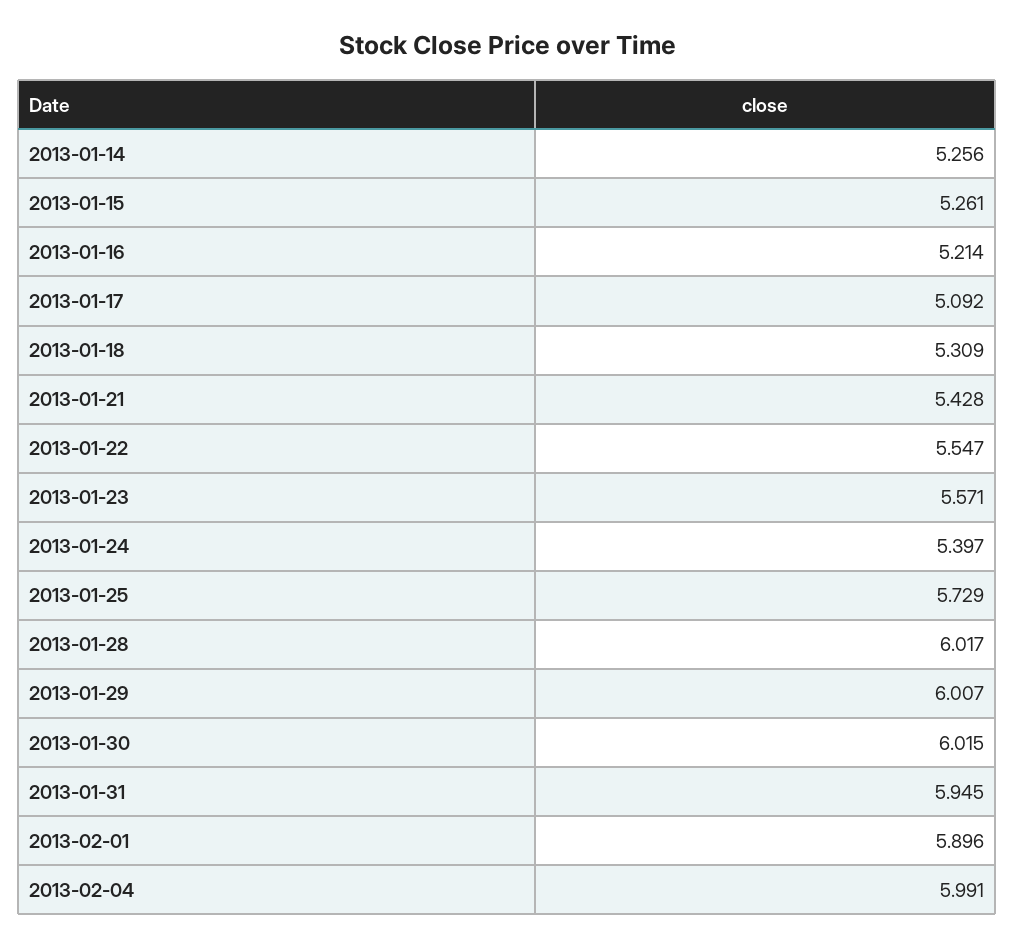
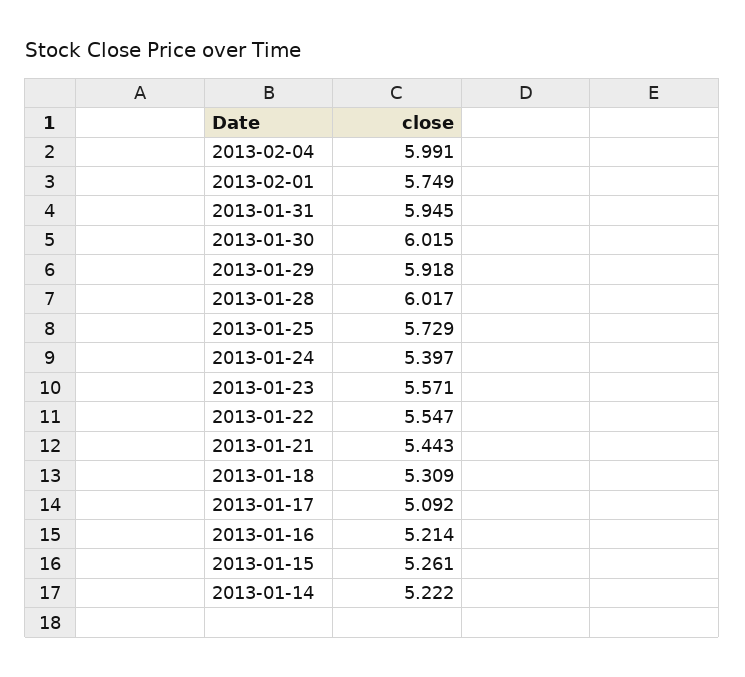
  {
-   "2013-01-14": 5.256,
+   "2013-01-14": 5.222,
    "2013-01-15": 5.261,
    "2013-01-16": 5.214,
    "2013-01-17": 5.092,
    "2013-01-18": 5.309,
-   "2013-01-21": 5.428,
+   "2013-01-21": 5.443,
    "2013-01-22": 5.547,
    "2013-01-23": 5.571,
    "2013-01-24": 5.397,
    "2013-01-25": 5.729,
    "2013-01-28": 6.017,
-   "2013-01-29": 6.007,
+   "2013-01-29": 5.918,
    "2013-01-30": 6.015,
    "2013-01-31": 5.945,
-   "2013-02-01": 5.896,
+   "2013-02-01": 5.749,
    "2013-02-04": 5.991
  }

